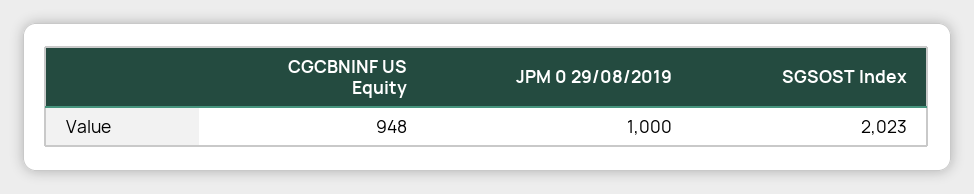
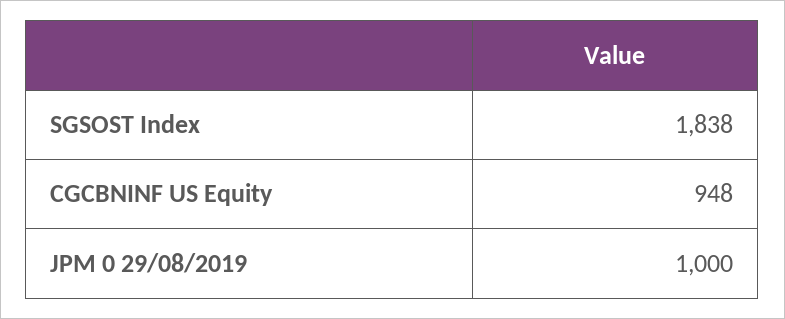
  {
    "CGCBNINF US Equity": 948,
    "JPM 0 29/08/2019": 1000,
-   "SGSOST Index": 2023
+   "SGSOST Index": 1838
  }

